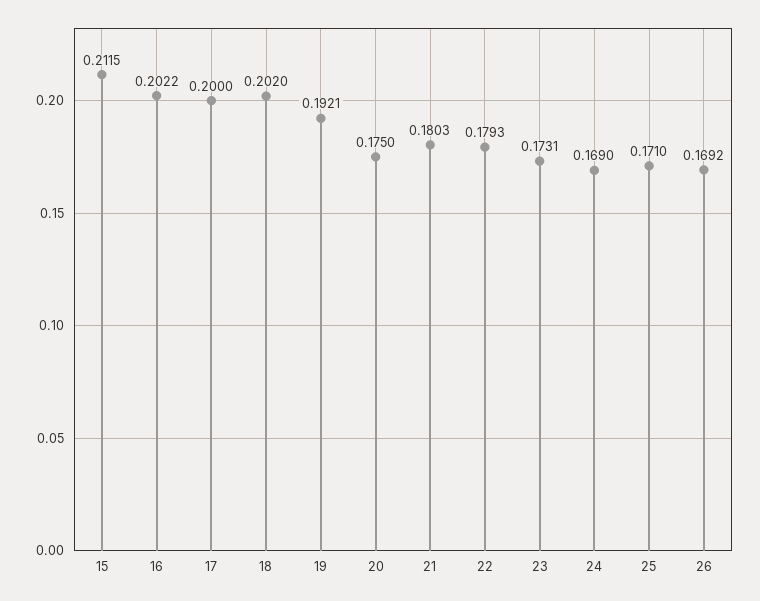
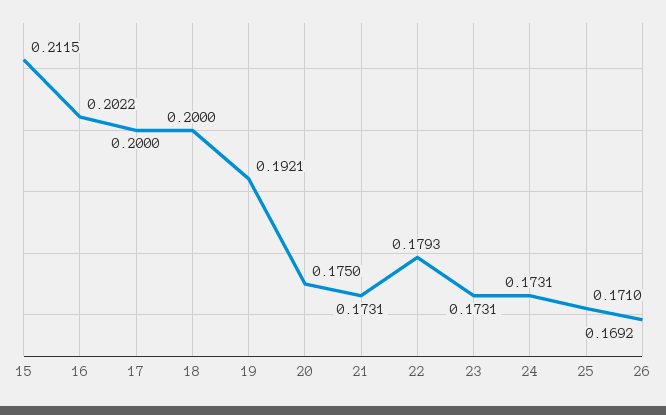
  {
    "15": 0.2115,
    "16": 0.2022,
    "17": 0.2,
-   "18": 0.202,
+   "18": 0.2,
    "19": 0.1921,
    "20": 0.175,
-   "21": 0.1803,
+   "21": 0.1731,
    "22": 0.1793,
    "23": 0.1731,
-   "24": 0.169,
+   "24": 0.1731,
    "25": 0.171,
    "26": 0.1692
  }

